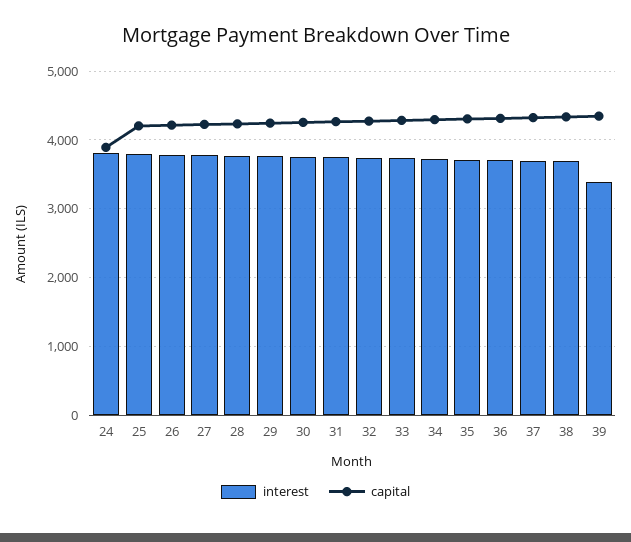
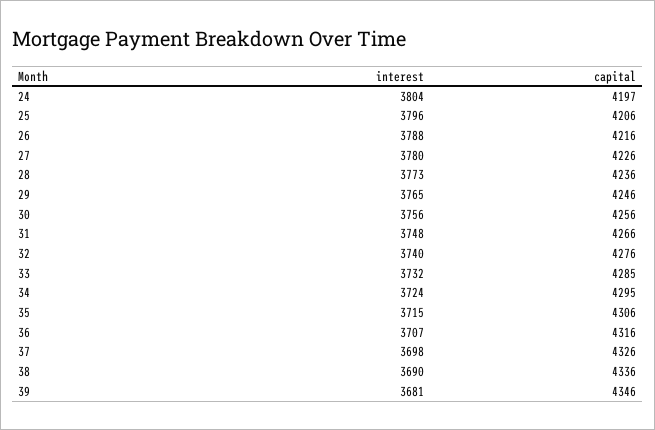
  {
    "interest": {
      "24": 3804,
      "25": 3796,
      "26": 3788,
      "27": 3780,
      "28": 3773,
      "29": 3765,
      "30": 3756,
      "31": 3748,
      "32": 3740,
      "33": 3732,
      "34": 3724,
      "35": 3715,
      "36": 3707,
      "37": 3698,
      "38": 3690,
-     "39": 3400
+     "39": 3681
    },
    "capital": {
-     "24": 3900,
+     "24": 4197,
      "25": 4206,
      "26": 4216,
      "27": 4226,
      "28": 4236,
      "29": 4246,
      "30": 4256,
      "31": 4266,
      "32": 4276,
      "33": 4285,
      "34": 4295,
      "35": 4306,
      "36": 4316,
      "37": 4326,
      "38": 4336,
      "39": 4346
    }
  }

